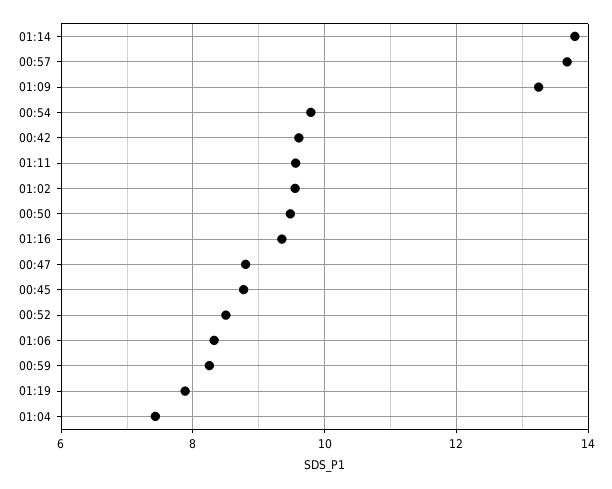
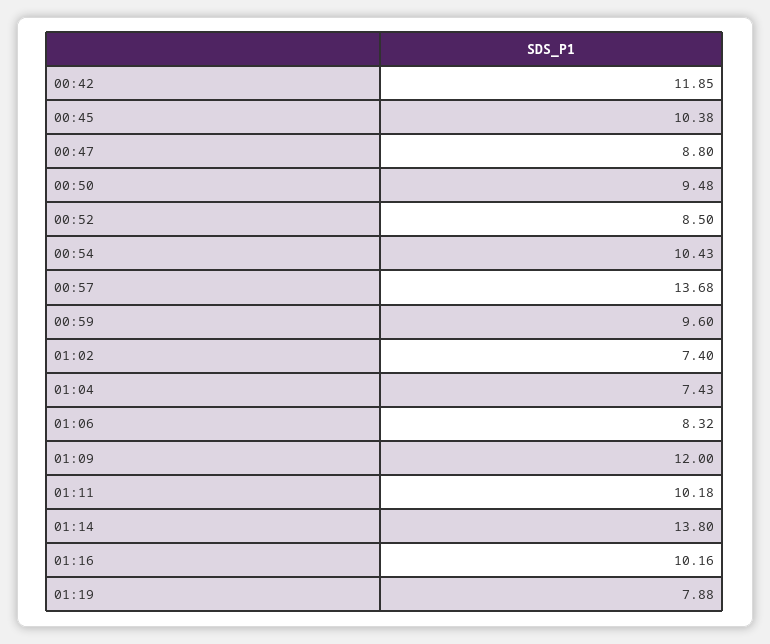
  {
    "01:14": 13.8,
    "00:57": 13.68,
-   "01:09": 13.2,
+   "01:09": 12,
-   "00:54": 9.8,
+   "00:54": 10.43,
-   "00:42": 9.6,
+   "00:42": 11.85,
-   "01:11": 9.6,
+   "01:11": 10.18,
-   "01:02": 9.6,
+   "01:02": 7.4,
    "00:50": 9.48,
-   "01:16": 9.4,
+   "01:16": 10.16,
    "00:47": 8.8,
-   "00:45": 8.8,
+   "00:45": 10.38,
    "00:52": 8.5,
    "01:06": 8.32,
-   "00:59": 8.2,
+   "00:59": 9.6,
    "01:19": 7.88,
    "01:04": 7.43
  }

